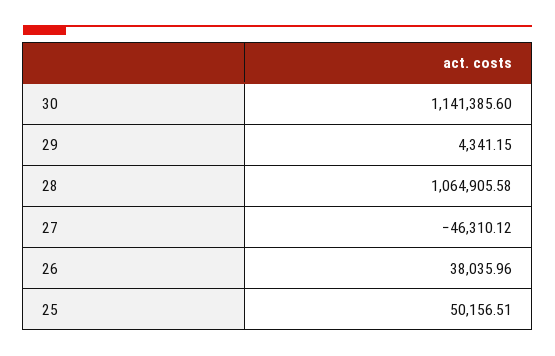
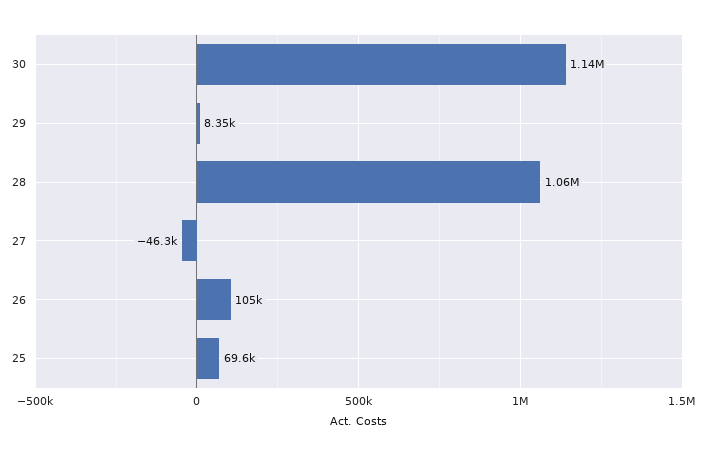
  {
    "30": 1141385.6,
-   "29": 4341.15,
+   "29": 8350,
    "28": 1064905.58,
    "27": -46310.12,
-   "26": 38035.96,
+   "26": 105000,
-   "25": 50156.51
+   "25": 69600
  }

